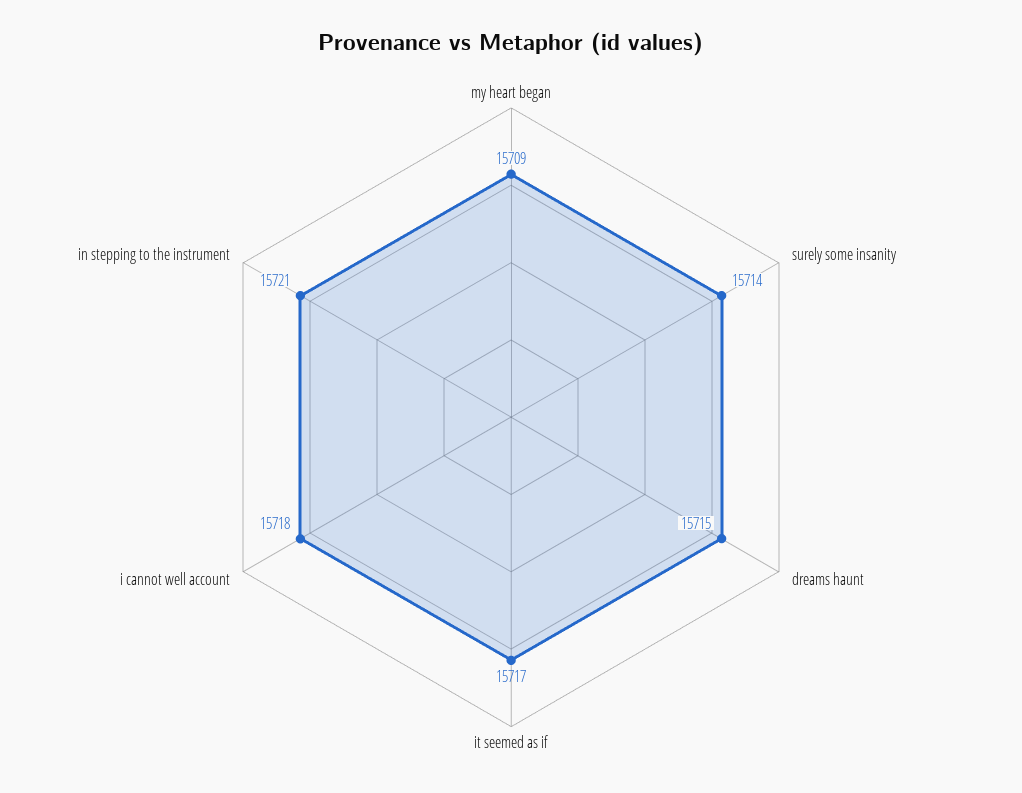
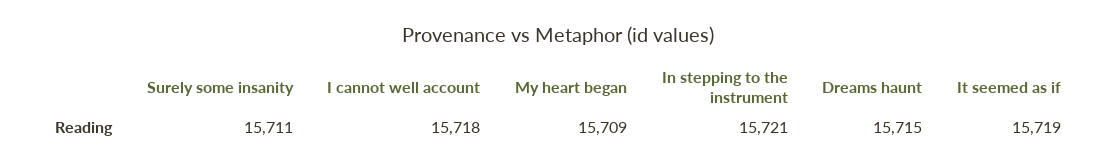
  {
    "my heart began": 15709,
-   "surely some insanity": 15714,
+   "surely some insanity": 15711,
    "dreams haunt": 15715,
-   "it seemed as if": 15717,
+   "it seemed as if": 15719,
    "i cannot well account": 15718,
    "in stepping to the instrument": 15721
  }

